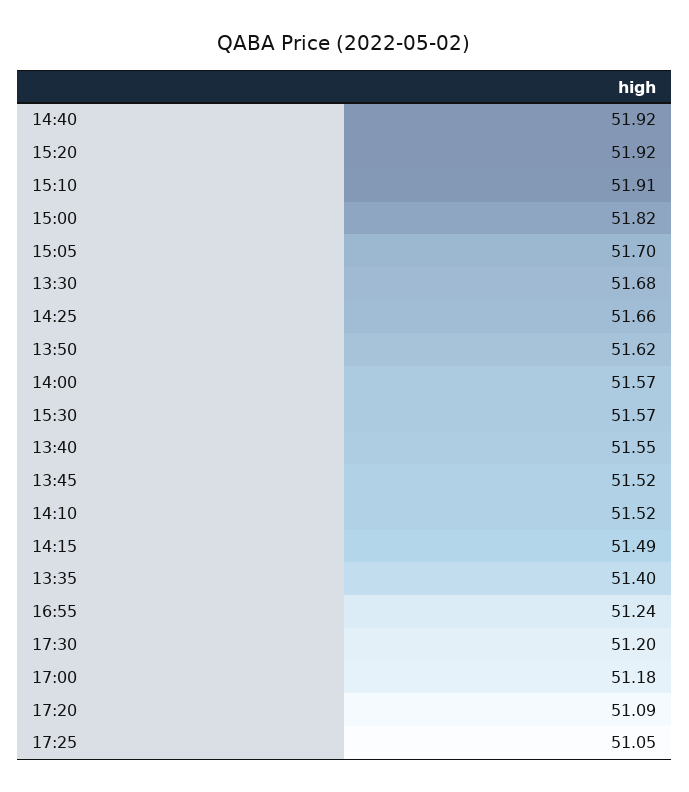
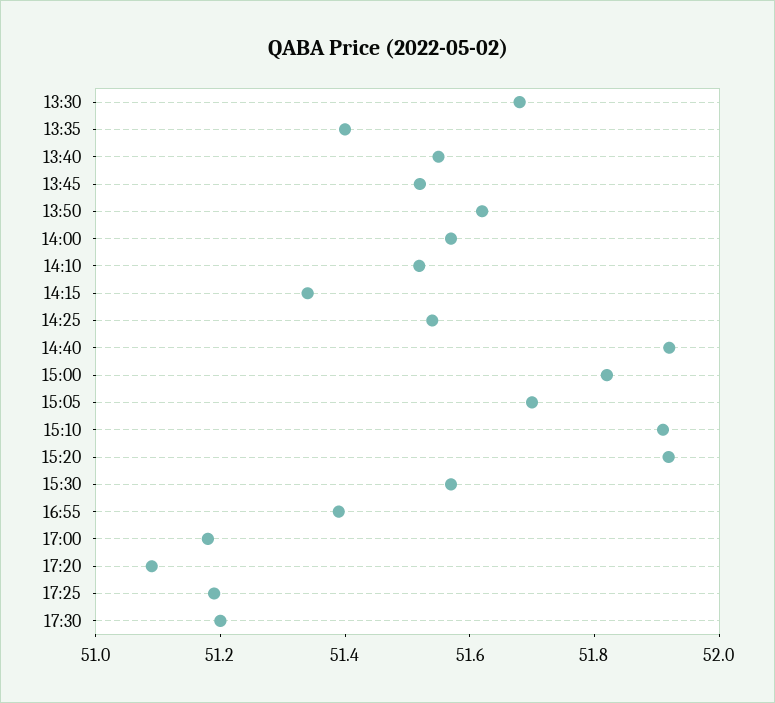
  {
    "14:40": 51.92,
    "15:20": 51.92,
    "15:10": 51.91,
    "15:00": 51.82,
    "15:05": 51.7,
    "13:30": 51.68,
-   "14:25": 51.66,
+   "14:25": 51.55,
    "13:50": 51.62,
    "14:00": 51.57,
    "15:30": 51.57,
    "13:40": 51.55,
    "13:45": 51.52,
    "14:10": 51.52,
-   "14:15": 51.49,
+   "14:15": 51.35,
    "13:35": 51.4,
-   "16:55": 51.24,
+   "16:55": 51.4,
    "17:30": 51.2,
    "17:00": 51.18,
    "17:20": 51.09,
-   "17:25": 51.05
+   "17:25": 51.2
  }

